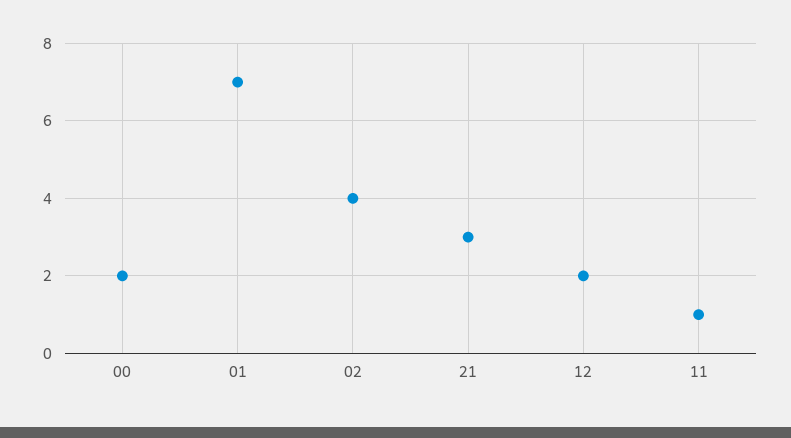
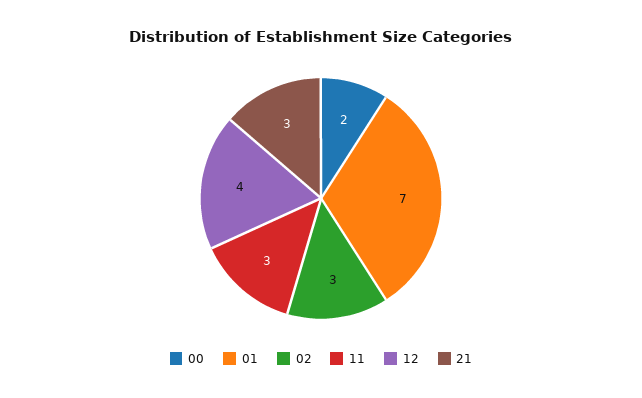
  {
    "00": 2,
    "01": 7,
-   "02": 4,
+   "02": 3,
    "21": 3,
-   "12": 2,
+   "12": 4,
-   "11": 1
+   "11": 3
  }

